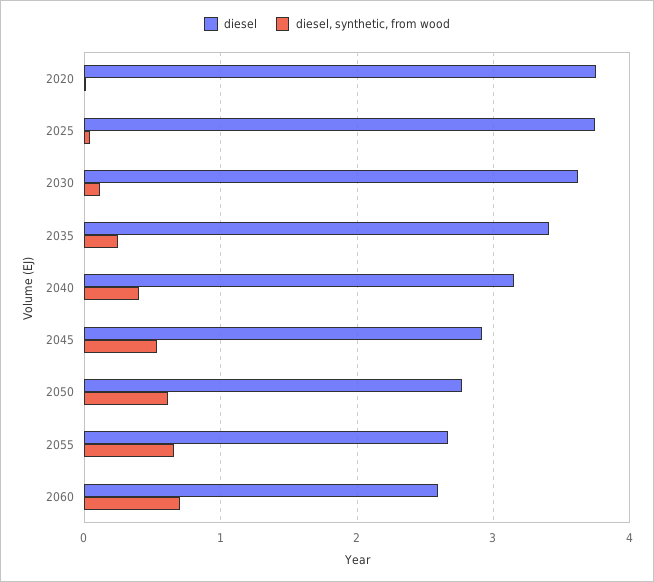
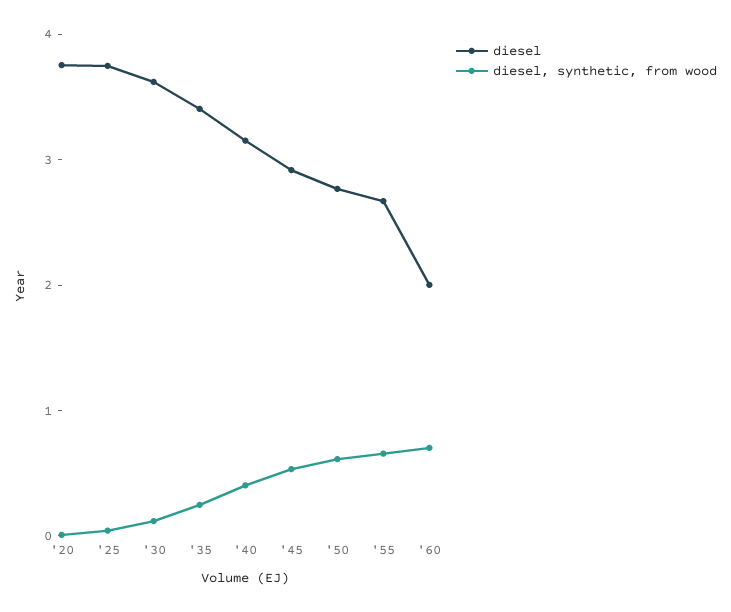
  {
    "diesel": {
      "2020": 3.8,
      "2025": 3.7,
      "2030": 3.6,
      "2035": 3.4,
      "2040": 3.2,
      "2045": 2.9,
      "2050": 2.8,
      "2055": 2.7,
-     "2060": 2.6
+     "2060": 2
    },
    "diesel, synthetic, from wood": {
      "2020": 0,
      "2025": 0,
      "2030": 0.1,
      "2035": 0.2,
      "2040": 0.4,
      "2045": 0.5,
      "2050": 0.6,
      "2055": 0.7,
      "2060": 0.7
    }
  }

